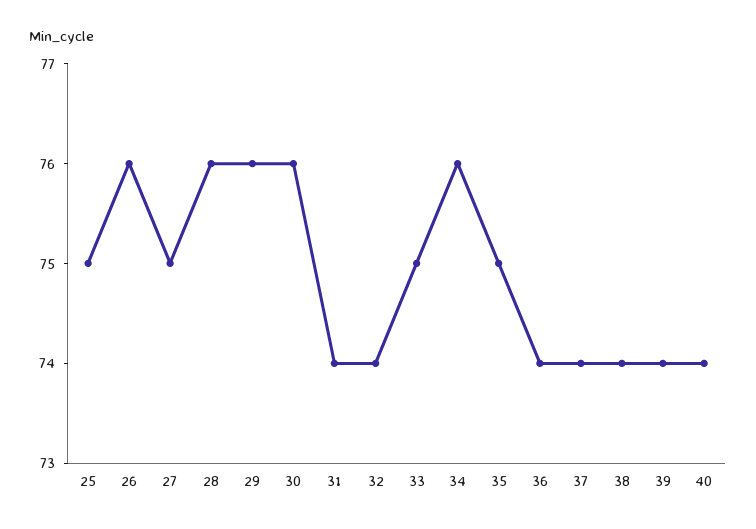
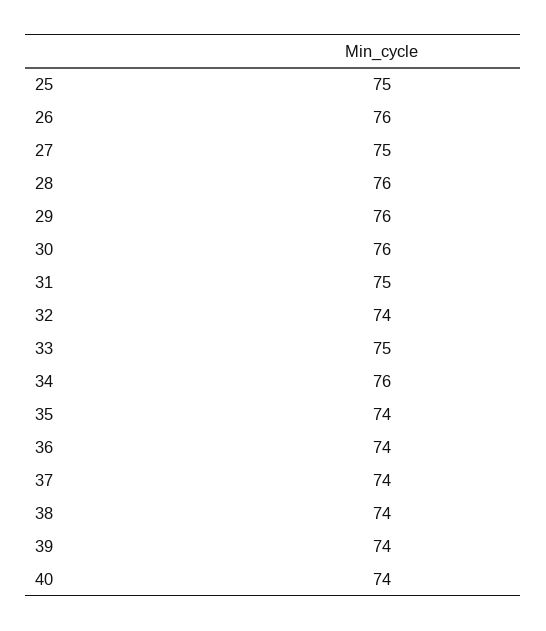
  {
    "25": 75,
    "26": 76,
    "27": 75,
    "28": 76,
    "29": 76,
    "30": 76,
-   "31": 74,
+   "31": 75,
    "32": 74,
    "33": 75,
    "34": 76,
-   "35": 75,
+   "35": 74,
    "36": 74,
    "37": 74,
    "38": 74,
    "39": 74,
    "40": 74
  }

